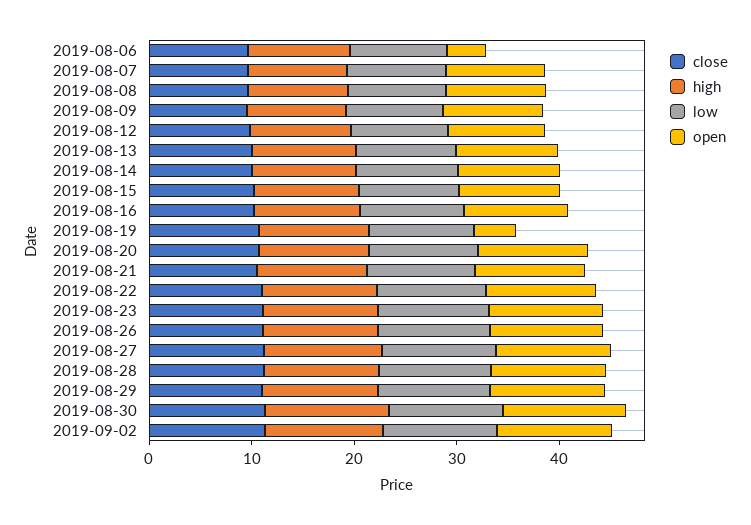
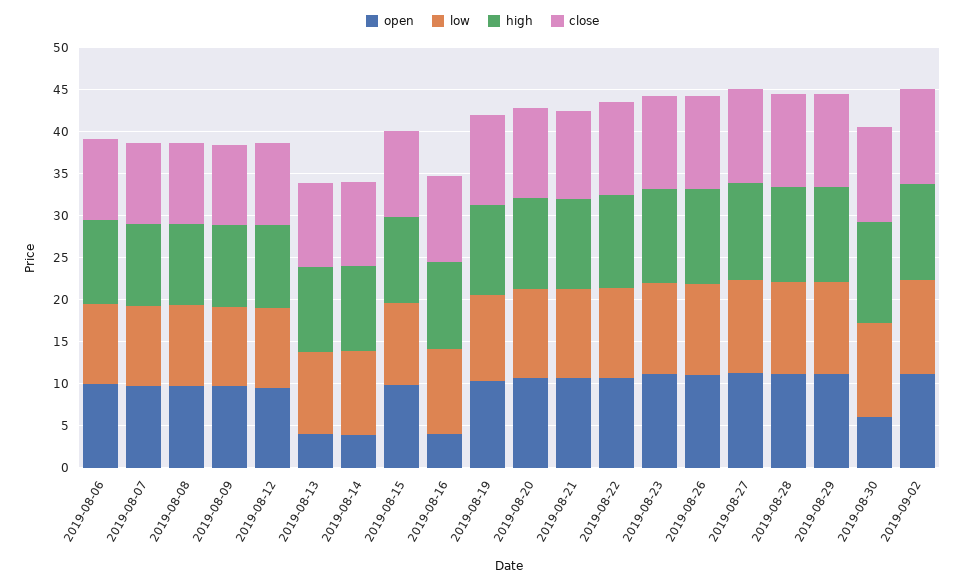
  {
    "close": {
      "2019-08-06": 10,
      "2019-08-07": 10,
      "2019-08-08": 10,
      "2019-08-09": 10,
      "2019-08-12": 10,
      "2019-08-13": 10,
      "2019-08-14": 10,
      "2019-08-15": 10,
      "2019-08-16": 10,
      "2019-08-19": 11,
      "2019-08-20": 11,
      "2019-08-21": 11,
      "2019-08-22": 11,
      "2019-08-23": 11,
      "2019-08-26": 11,
      "2019-08-27": 11,
      "2019-08-28": 11,
      "2019-08-29": 11,
      "2019-08-30": 11,
      "2019-09-02": 11
    },
    "high": {
      "2019-08-06": 10,
      "2019-08-07": 10,
      "2019-08-08": 10,
      "2019-08-09": 10,
      "2019-08-12": 10,
      "2019-08-13": 10,
      "2019-08-14": 10,
      "2019-08-15": 10,
      "2019-08-16": 10,
      "2019-08-19": 11,
      "2019-08-20": 11,
      "2019-08-21": 11,
      "2019-08-22": 11,
      "2019-08-23": 11,
      "2019-08-26": 11,
      "2019-08-27": 12,
      "2019-08-28": 11,
      "2019-08-29": 11,
      "2019-08-30": 12,
      "2019-09-02": 11
    },
    "low": {
      "2019-08-06": 10,
      "2019-08-07": 10,
      "2019-08-08": 10,
      "2019-08-09": 9,
      "2019-08-12": 9,
      "2019-08-13": 10,
      "2019-08-14": 10,
      "2019-08-15": 10,
      "2019-08-16": 10,
      "2019-08-19": 10,
      "2019-08-20": 11,
      "2019-08-21": 11,
      "2019-08-22": 11,
      "2019-08-23": 11,
      "2019-08-26": 11,
      "2019-08-27": 11,
      "2019-08-28": 11,
      "2019-08-29": 11,
      "2019-08-30": 11,
      "2019-09-02": 11
    },
    "open": {
-     "2019-08-06": 4,
+     "2019-08-06": 10,
      "2019-08-07": 10,
      "2019-08-08": 10,
      "2019-08-09": 10,
      "2019-08-12": 10,
-     "2019-08-13": 10,
+     "2019-08-13": 4,
-     "2019-08-14": 10,
+     "2019-08-14": 4,
      "2019-08-15": 10,
-     "2019-08-16": 10,
+     "2019-08-16": 4,
-     "2019-08-19": 4,
+     "2019-08-19": 10,
      "2019-08-20": 11,
      "2019-08-21": 11,
      "2019-08-22": 11,
      "2019-08-23": 11,
      "2019-08-26": 11,
      "2019-08-27": 11,
      "2019-08-28": 11,
      "2019-08-29": 11,
-     "2019-08-30": 12,
+     "2019-08-30": 6,
      "2019-09-02": 11
    }
  }

